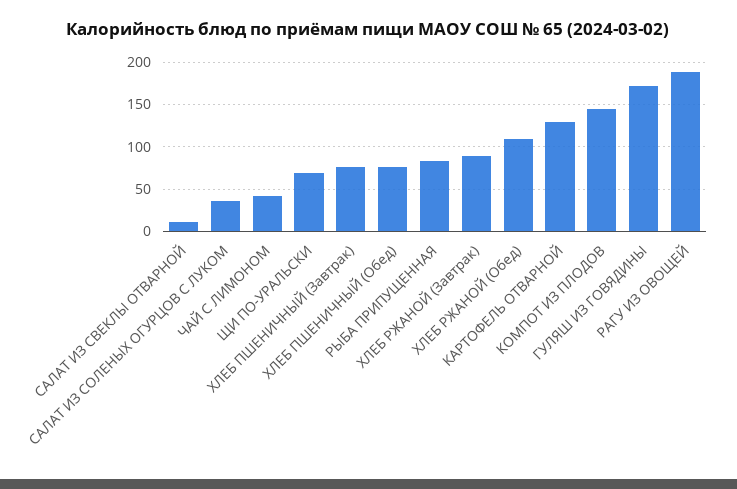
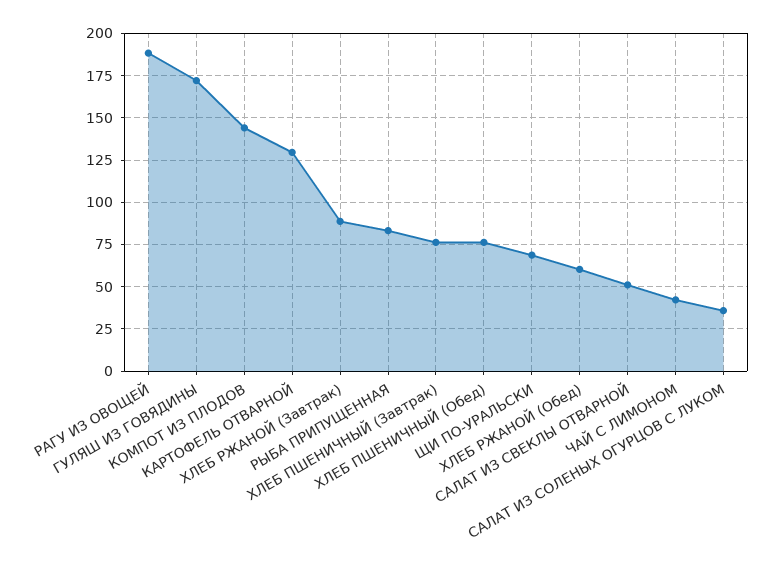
  {
-   "САЛАТ ИЗ СВЕКЛЫ ОТВАРНОЙ": 10,
+   "САЛАТ ИЗ СВЕКЛЫ ОТВАРНОЙ": 50,
    "САЛАТ ИЗ СОЛЕНЫХ ОГУРЦОВ С ЛУКОМ": 35,
    "ЧАЙ С ЛИМОНОМ": 40,
    "ЩИ ПО-УРАЛЬСКИ": 70,
    "ХЛЕБ ПШЕНИЧНЫЙ (Завтрак)": 75,
    "ХЛЕБ ПШЕНИЧНЫЙ (Обед)": 75,
    "РЫБА ПРИПУЩЕННАЯ": 85,
    "ХЛЕБ РЖАНОЙ (Завтрак)": 90,
-   "ХЛЕБ РЖАНОЙ (Обед)": 110,
+   "ХЛЕБ РЖАНОЙ (Обед)": 60,
    "КАРТОФЕЛЬ ОТВАРНОЙ": 130,
    "КОМПОТ ИЗ ПЛОДОВ": 145,
    "ГУЛЯШ ИЗ ГОВЯДИНЫ": 170,
    "РАГУ ИЗ ОВОЩЕЙ": 190
  }

